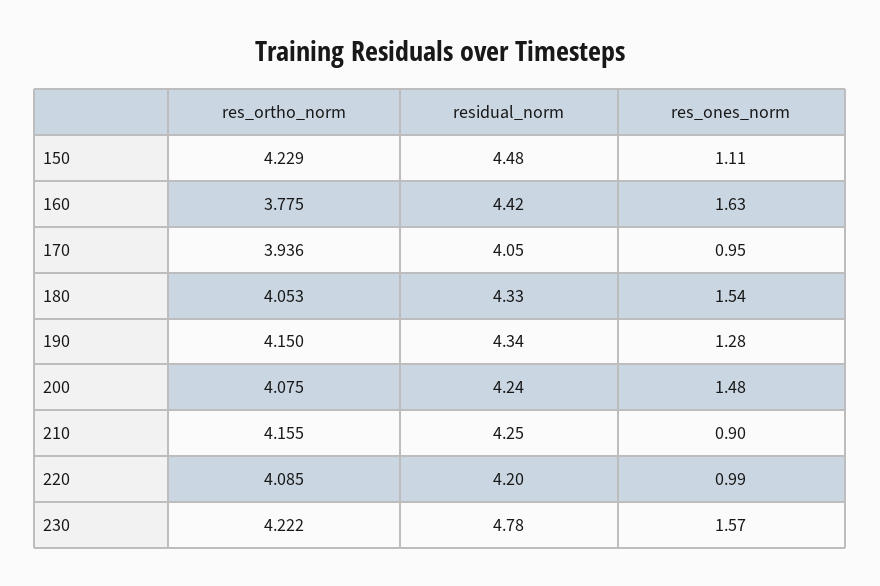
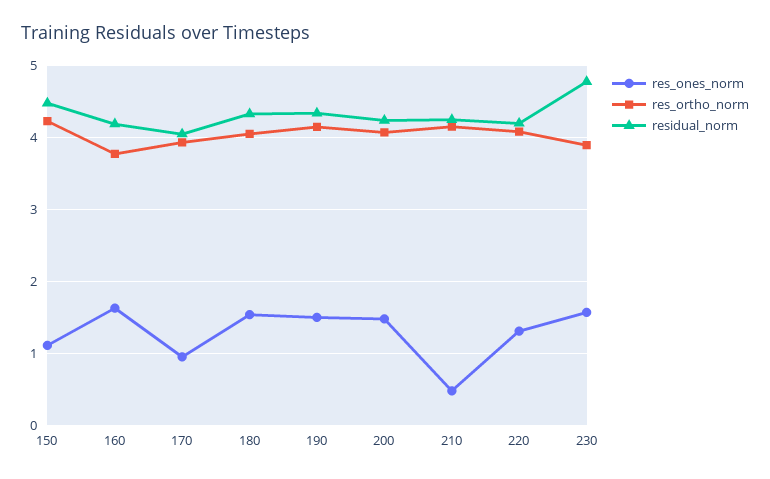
  {
    "res_ortho_norm": {
      "150": 4.229,
      "160": 3.775,
      "170": 3.936,
      "180": 4.053,
      "190": 4.15,
      "200": 4.075,
      "210": 4.155,
      "220": 4.085,
-     "230": 4.222
+     "230": 3.9
    },
    "residual_norm": {
      "150": 4.48,
-     "160": 4.42,
+     "160": 4.2,
      "170": 4.05,
      "180": 4.33,
      "190": 4.34,
      "200": 4.24,
      "210": 4.25,
      "220": 4.2,
      "230": 4.78
    },
    "res_ones_norm": {
      "150": 1.11,
      "160": 1.63,
      "170": 0.95,
      "180": 1.54,
-     "190": 1.28,
+     "190": 1.5,
      "200": 1.48,
-     "210": 0.9,
+     "210": 0.5,
-     "220": 0.99,
+     "220": 1.3,
      "230": 1.57
    }
  }

